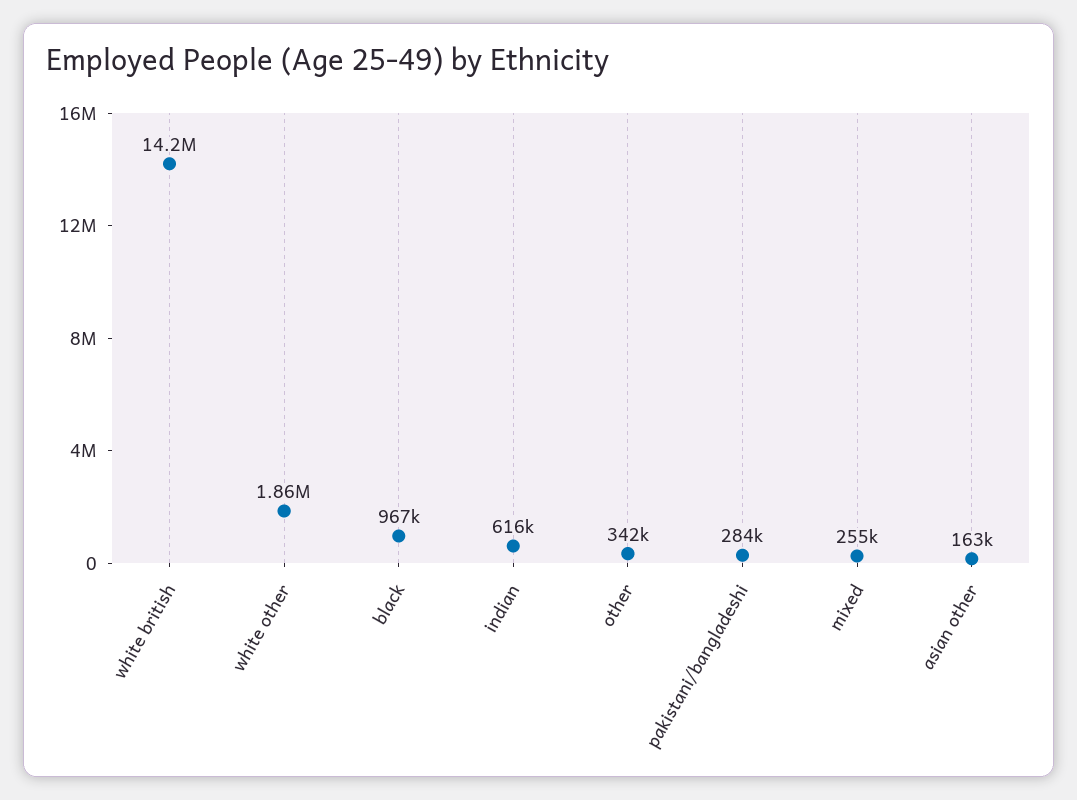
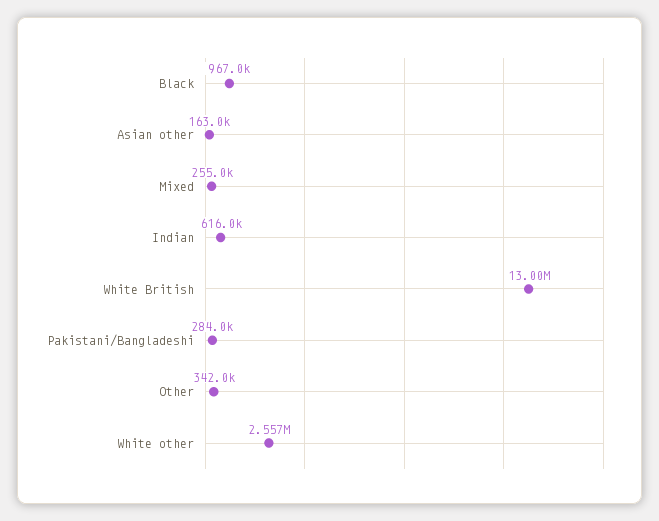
  {
-   "white british": 14200000,
+   "white british": 13000000,
-   "white other": 1860000,
+   "white other": 2557000,
    "black": 967000,
    "indian": 616000,
    "other": 342000,
    "pakistani/bangladeshi": 284000,
    "mixed": 255000,
    "asian other": 163000
  }

